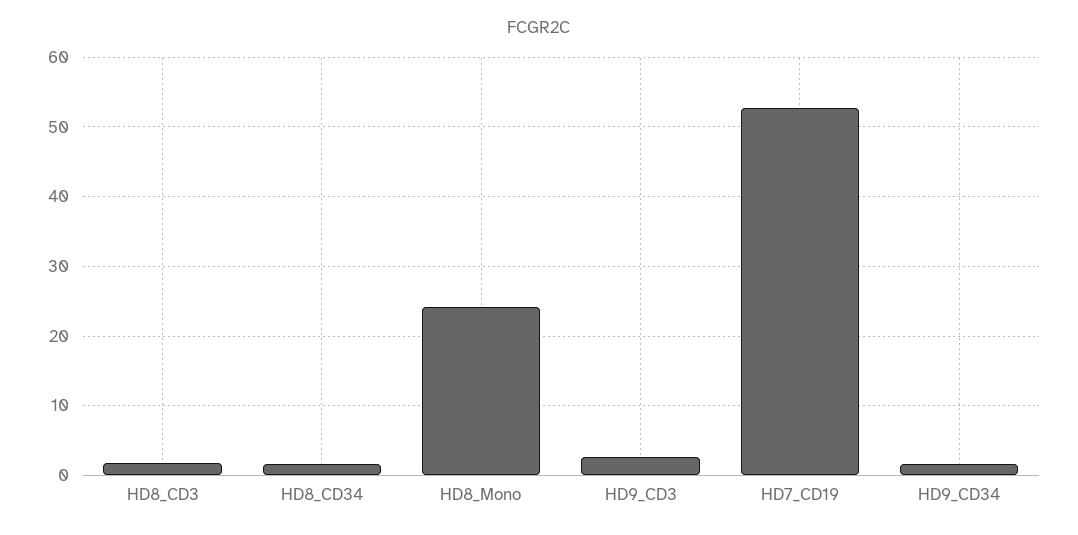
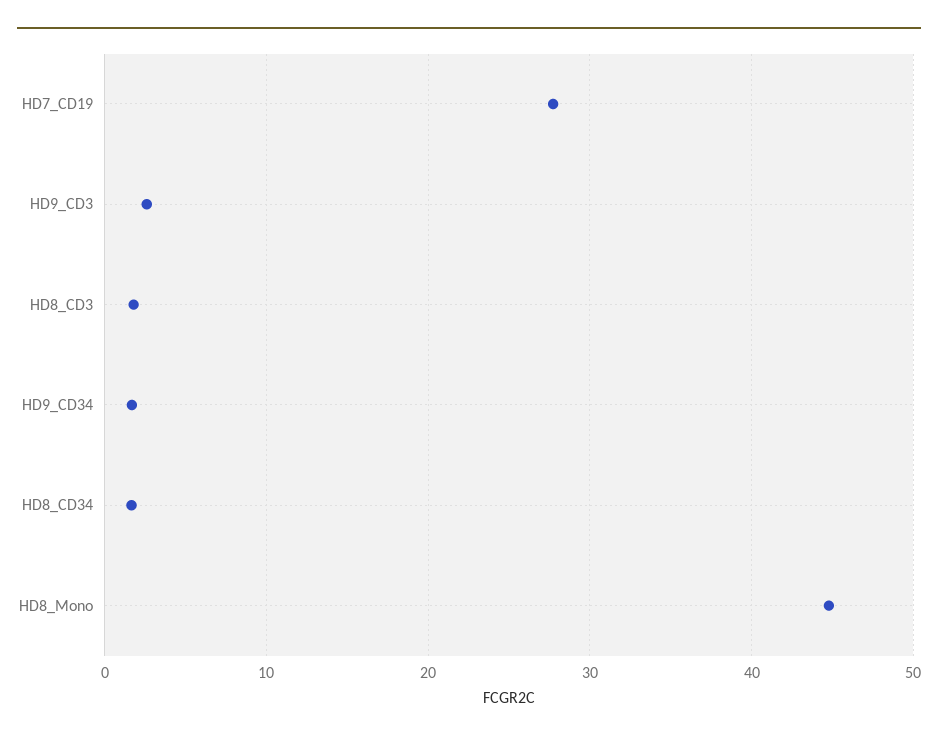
  {
    "HD8_CD3": 2,
    "HD8_CD34": 2,
-   "HD8_Mono": 24,
+   "HD8_Mono": 45,
    "HD9_CD3": 3,
-   "HD7_CD19": 53,
+   "HD7_CD19": 28,
    "HD9_CD34": 2
  }

